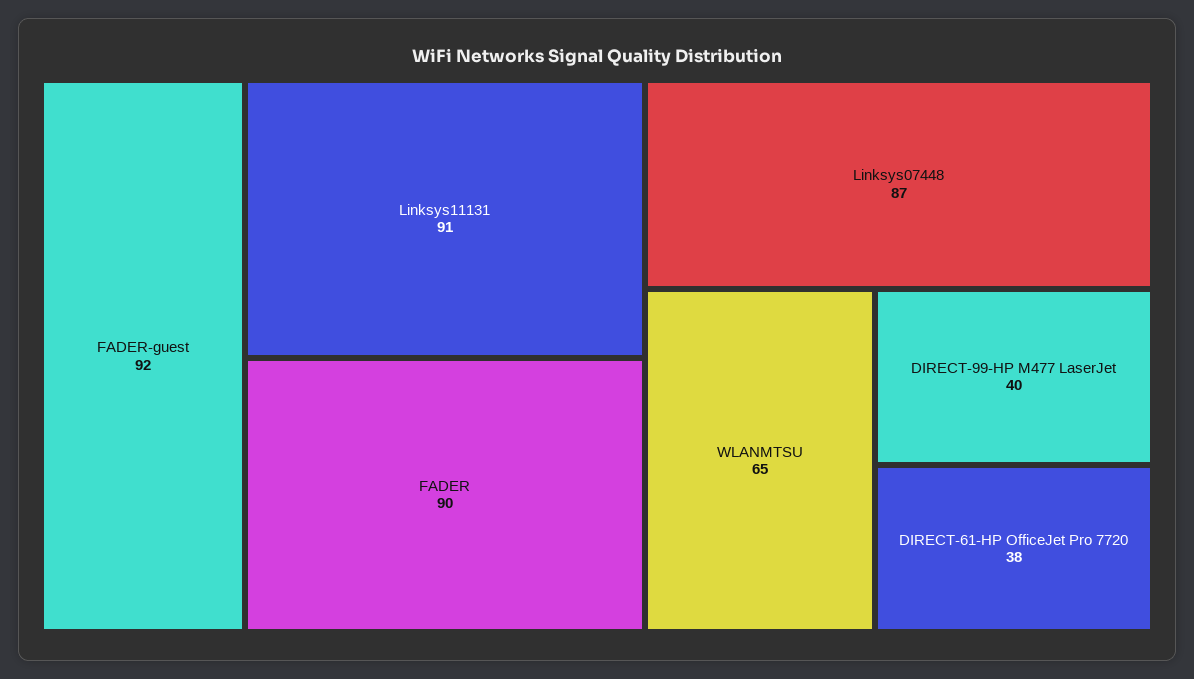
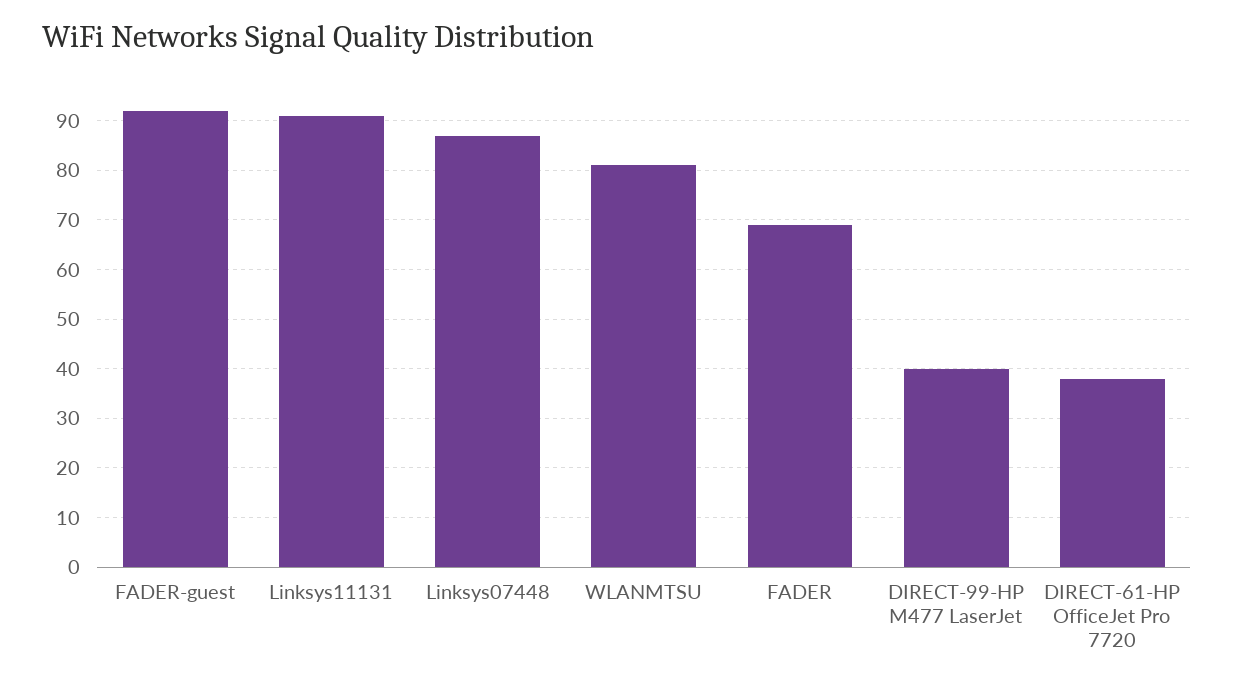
  {
    "FADER-guest": 92,
    "Linksys11131": 91,
-   "FADER": 90,
+   "FADER": 70,
    "Linksys07448": 87,
-   "WLANMTSU": 65,
+   "WLANMTSU": 80,
    "DIRECT-99-HP M477 LaserJet": 40,
    "DIRECT-61-HP OfficeJet Pro 7720": 38
  }

